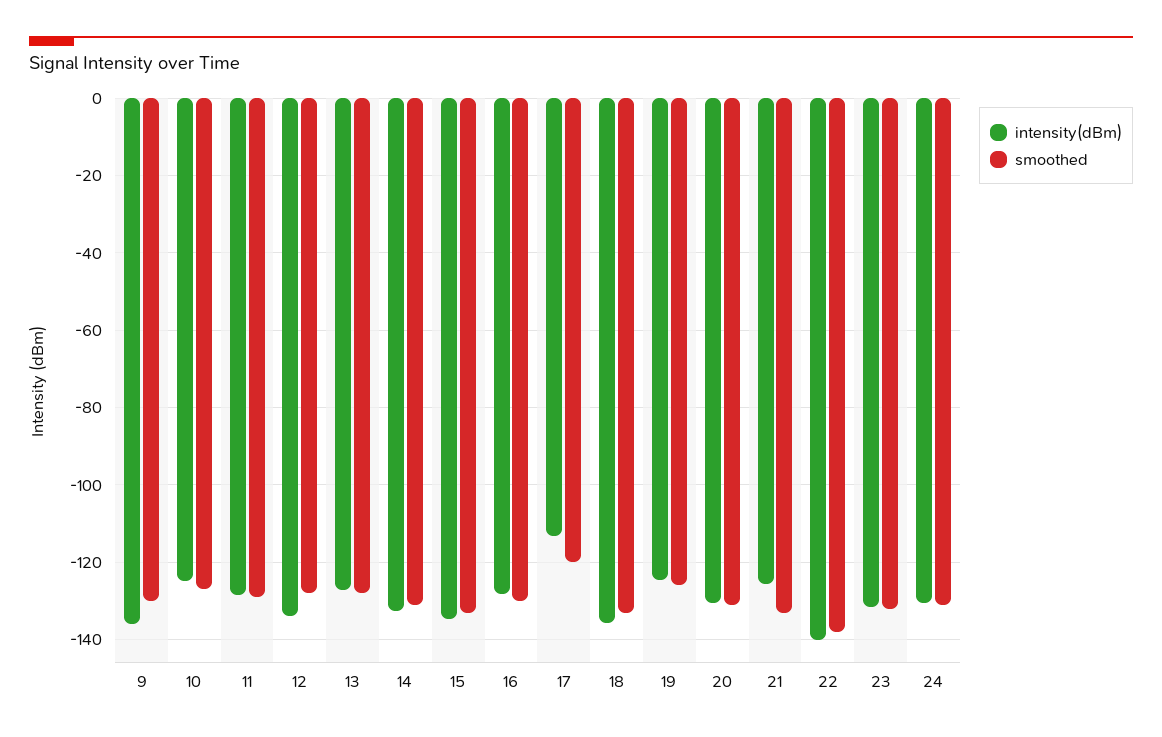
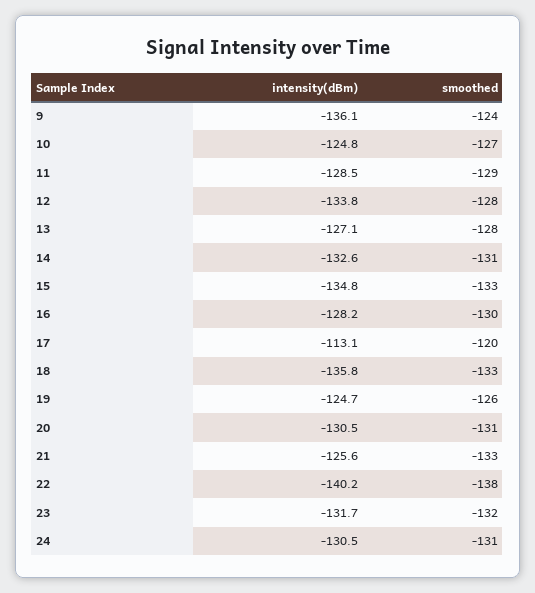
  {
    "intensity(dBm)": {
      "9": -136.1,
      "10": -124.8,
      "11": -128.5,
      "12": -133.8,
      "13": -127.1,
      "14": -132.6,
      "15": -134.8,
      "16": -128.2,
      "17": -113.1,
      "18": -135.8,
      "19": -124.7,
      "20": -130.5,
      "21": -125.6,
      "22": -140.2,
      "23": -131.7,
      "24": -130.5
    },
    "smoothed": {
-     "9": -130,
+     "9": -124,
      "10": -127,
      "11": -129,
      "12": -128,
      "13": -128,
      "14": -131,
      "15": -133,
      "16": -130,
      "17": -120,
      "18": -133,
      "19": -126,
      "20": -131,
      "21": -133,
      "22": -138,
      "23": -132,
      "24": -131
    }
  }

